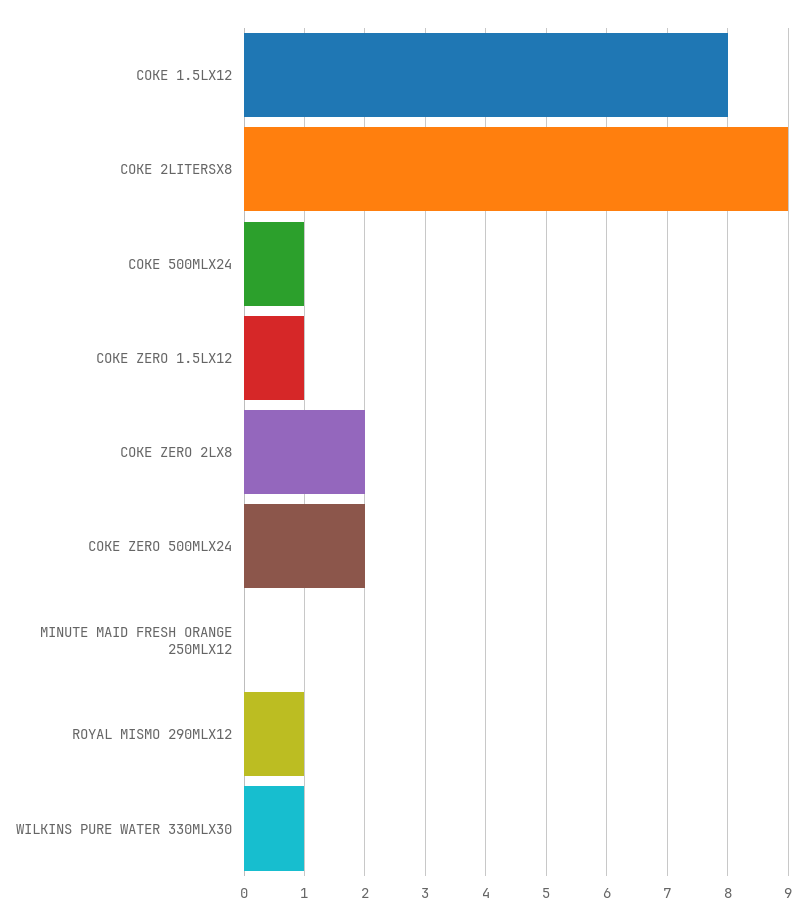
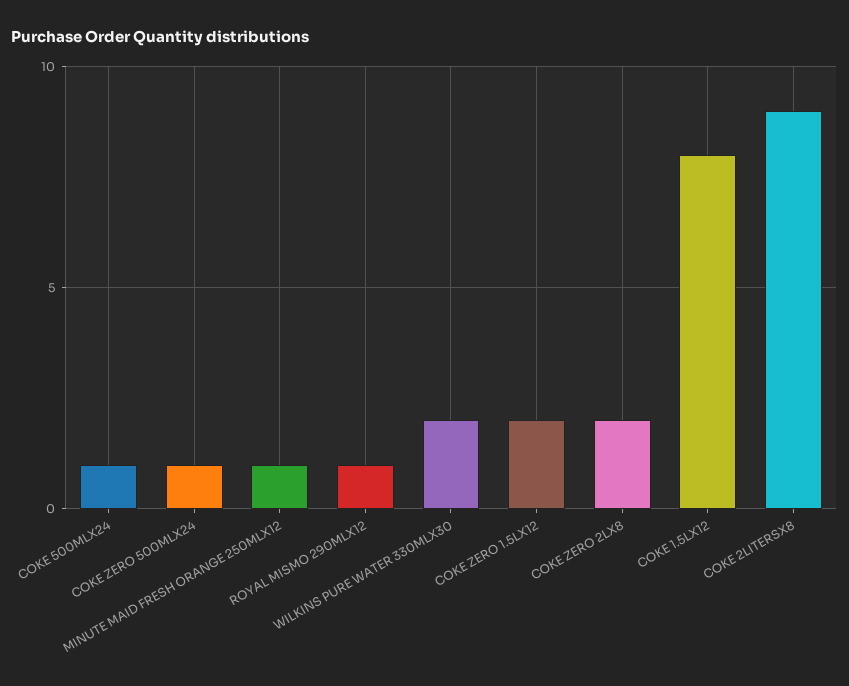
  {
    "COKE 1.5LX12": 8,
    "COKE 2LITERSX8": 9,
    "COKE 500MLX24": 1,
-   "COKE ZERO 1.5LX12": 1,
+   "COKE ZERO 1.5LX12": 2,
    "COKE ZERO 2LX8": 2,
-   "COKE ZERO 500MLX24": 2,
+   "COKE ZERO 500MLX24": 1,
-   "MINUTE MAID FRESH ORANGE 250MLX12": 0,
+   "MINUTE MAID FRESH ORANGE 250MLX12": 1,
    "ROYAL MISMO 290MLX12": 1,
-   "WILKINS PURE WATER 330MLX30": 1
+   "WILKINS PURE WATER 330MLX30": 2
  }

